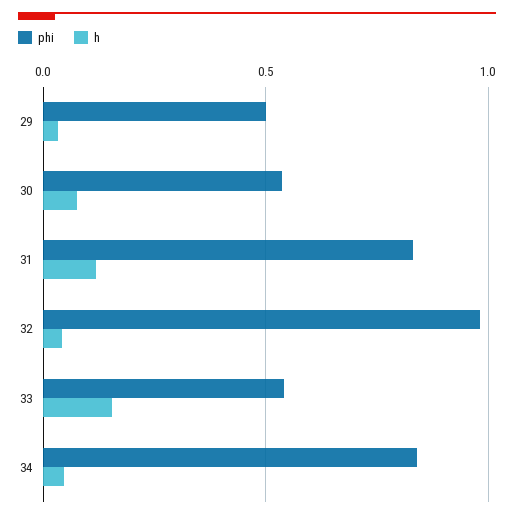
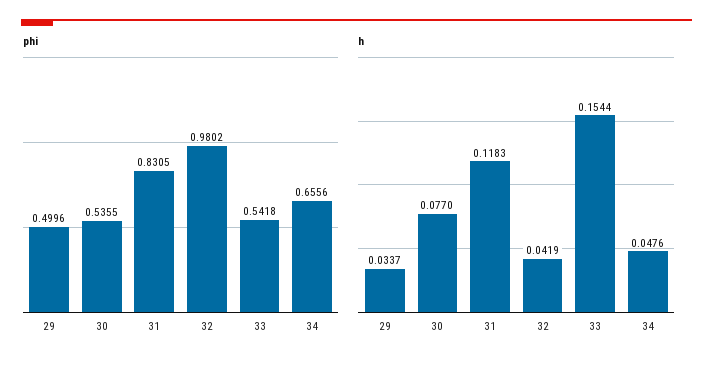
  {
    "phi": {
      "29": 0.4996,
      "30": 0.5355,
      "31": 0.8305,
      "32": 0.9802,
      "33": 0.5418,
-     "34": 0.85
+     "34": 0.6556
    },
    "h": {
      "29": 0.0337,
      "30": 0.077,
      "31": 0.1183,
      "32": 0.0419,
      "33": 0.1544,
      "34": 0.0476
    }
  }

